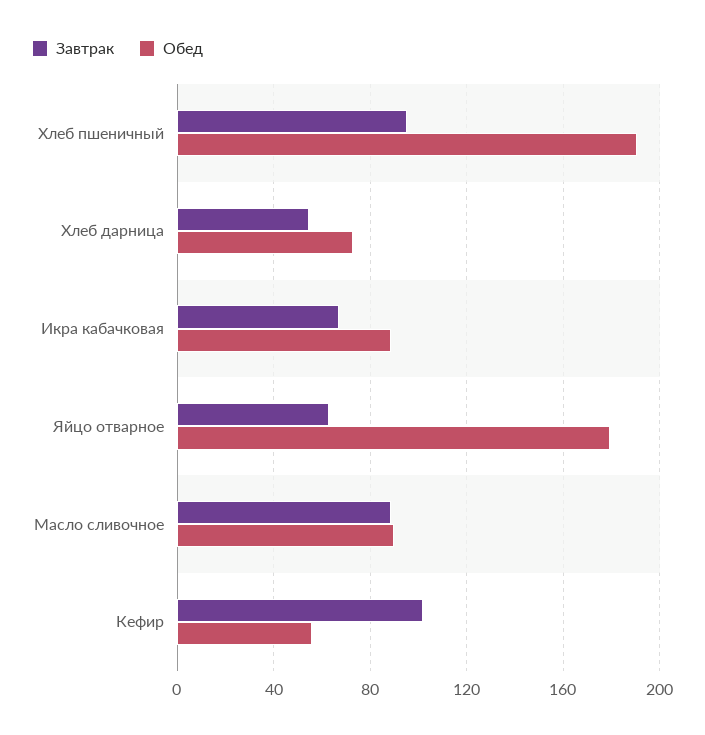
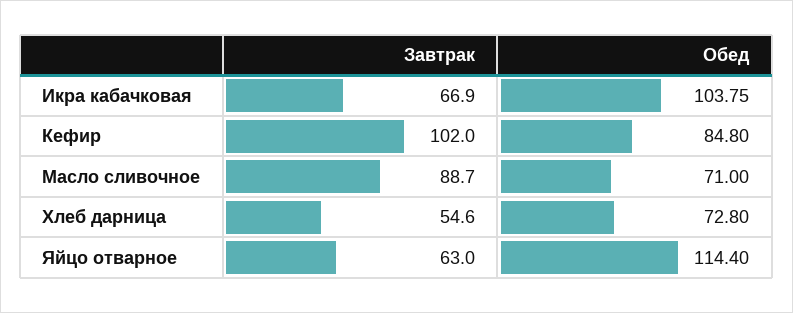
  {
    "Завтрак": {
-     "Хлеб пшеничный": 95,
      "Хлеб дарница": 54.6,
      "Икра кабачковая": 66.9,
      "Яйцо отварное": 63,
      "Масло сливочное": 88.7,
      "Кефир": 102
    },
    "Обед": {
-     "Хлеб пшеничный": 190,
      "Хлеб дарница": 72.8,
-     "Икра кабачковая": 90,
+     "Икра кабачковая": 103.75,
-     "Яйцо отварное": 180,
+     "Яйцо отварное": 114.4,
-     "Масло сливочное": 90,
+     "Масло сливочное": 71,
-     "Кефир": 55
+     "Кефир": 84.8
    }
  }

